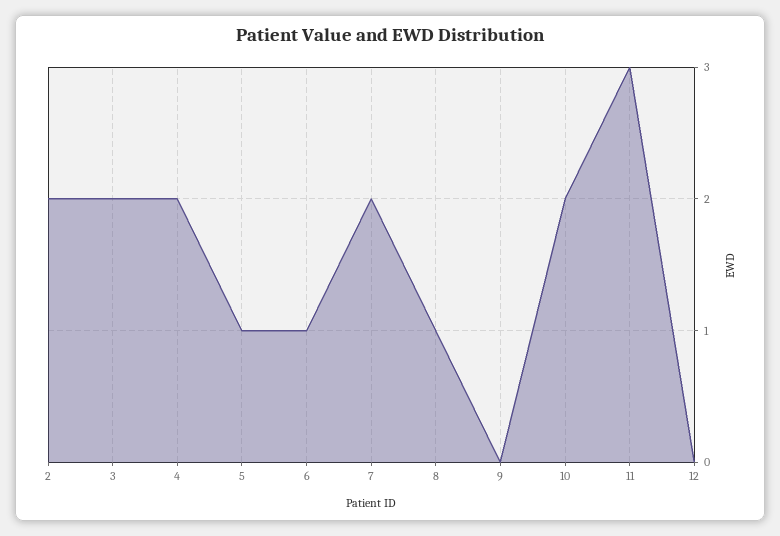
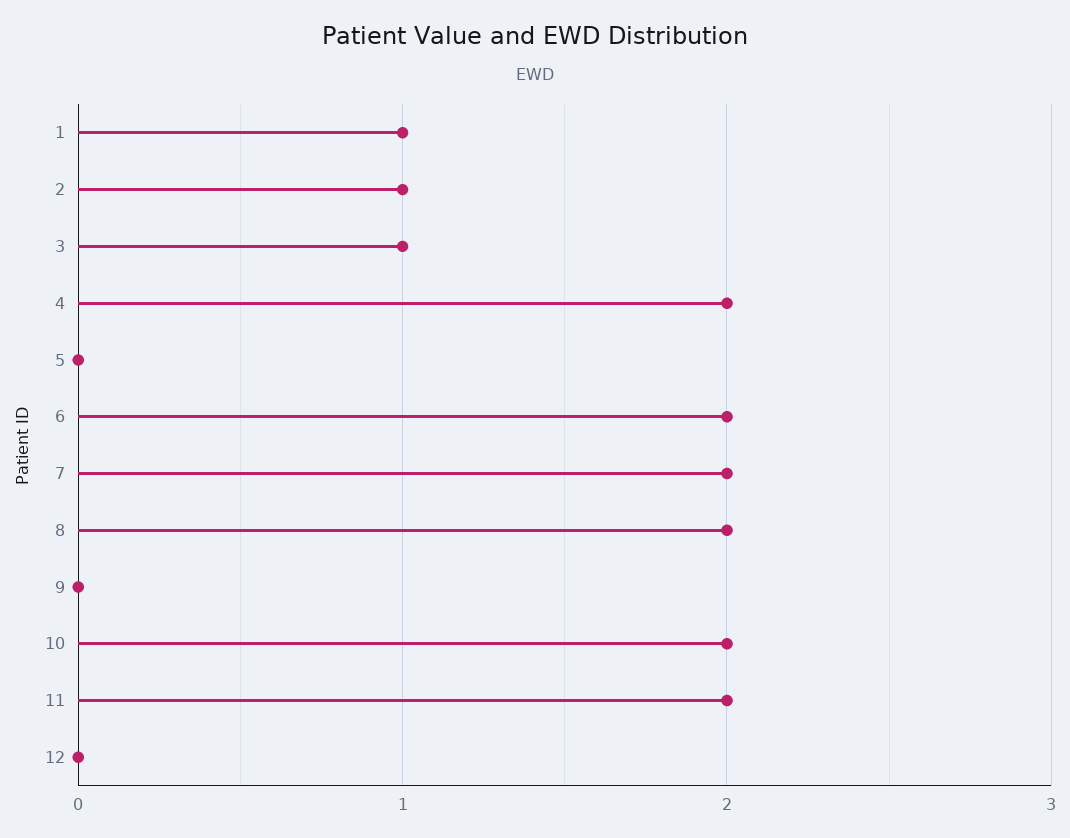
  {
-   "2": 2,
+   "2": 1,
-   "3": 2,
+   "3": 1,
    "4": 2,
-   "5": 1,
+   "5": 0,
-   "6": 1,
+   "6": 2,
    "7": 2,
-   "8": 1,
+   "8": 2,
    "9": 0,
    "10": 2,
-   "11": 3,
+   "11": 2,
-   "12": 0
+   "12": 0,
+   "1": 1
  }

